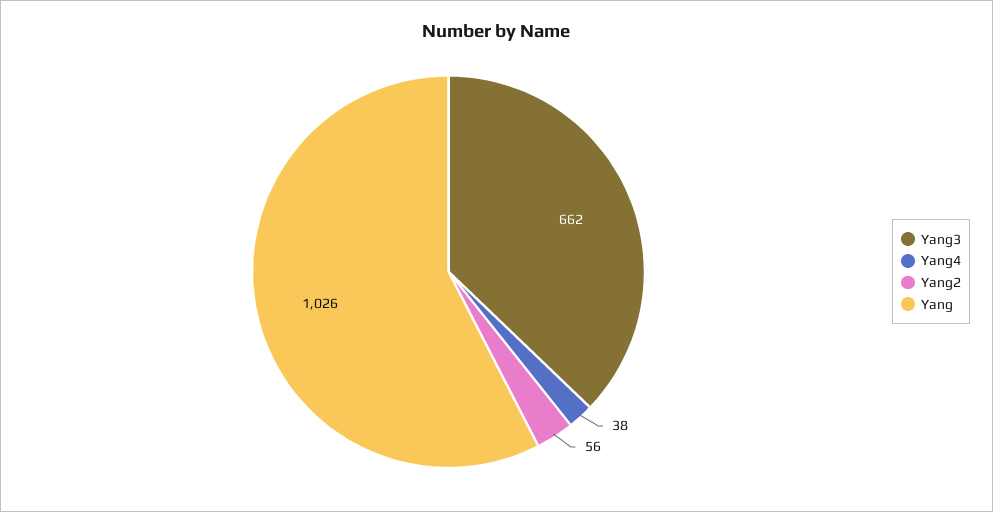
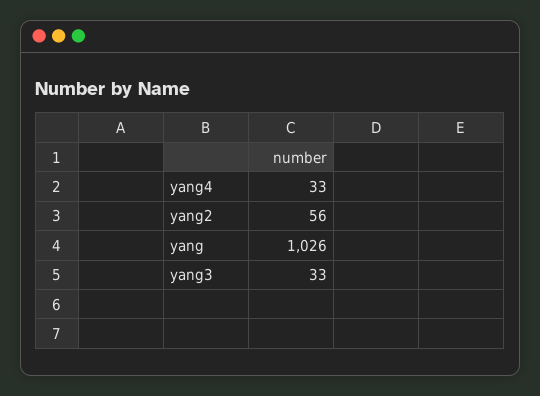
  {
-   "Yang3": 662,
+   "Yang3": 33,
-   "Yang4": 38,
+   "Yang4": 33,
    "Yang2": 56,
    "Yang": 1026
  }

